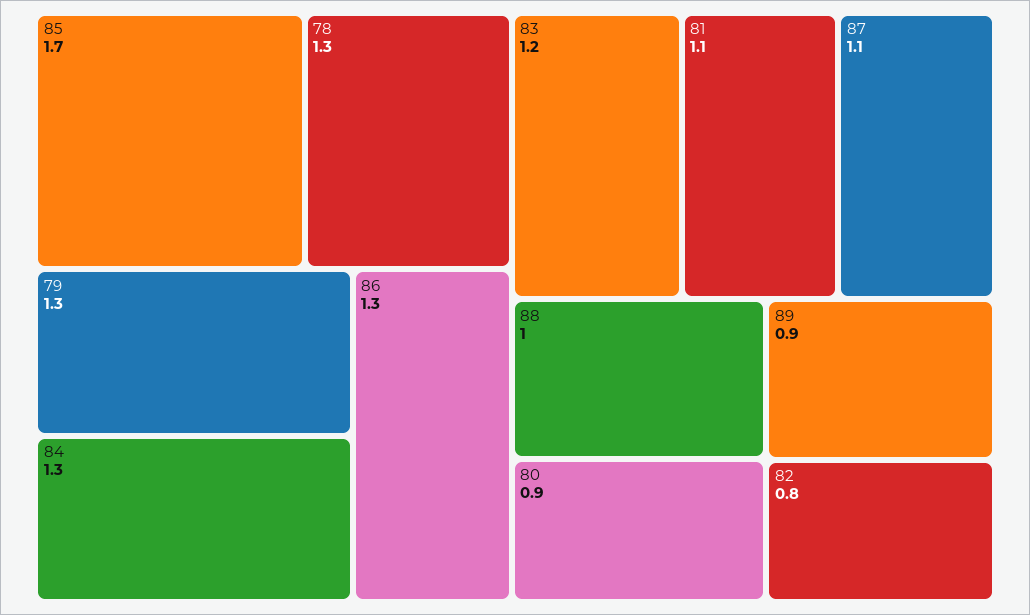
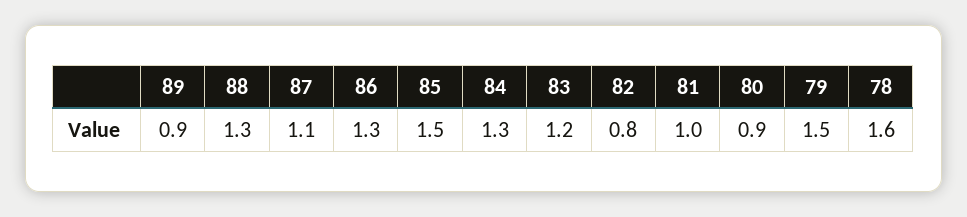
  {
-   "85": 1.7,
+   "85": 1.5,
-   "78": 1.3,
+   "78": 1.6,
-   "79": 1.3,
+   "79": 1.5,
    "84": 1.3,
    "86": 1.3,
    "83": 1.2,
-   "81": 1.1,
+   "81": 1,
    "87": 1.1,
-   "88": 1,
+   "88": 1.3,
    "80": 0.9,
    "89": 0.9,
    "82": 0.8
  }

